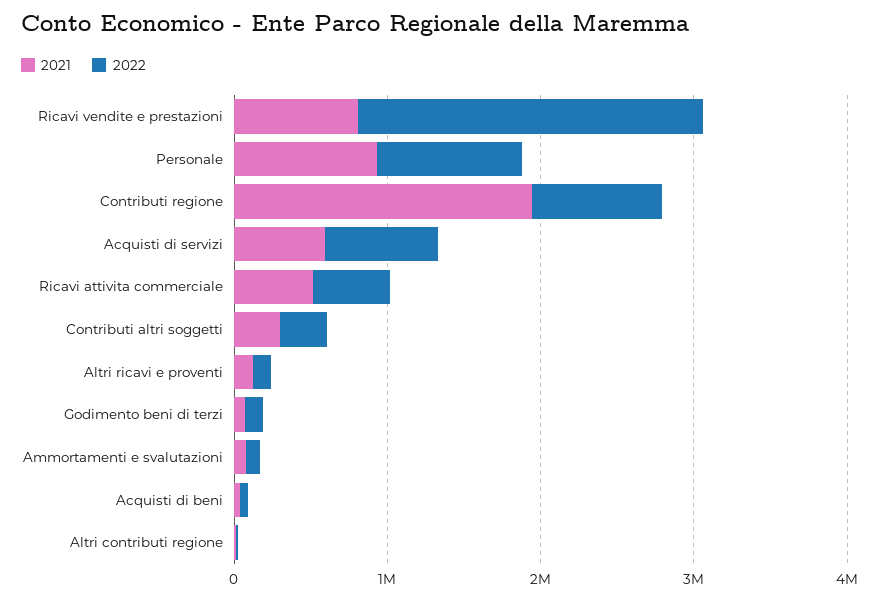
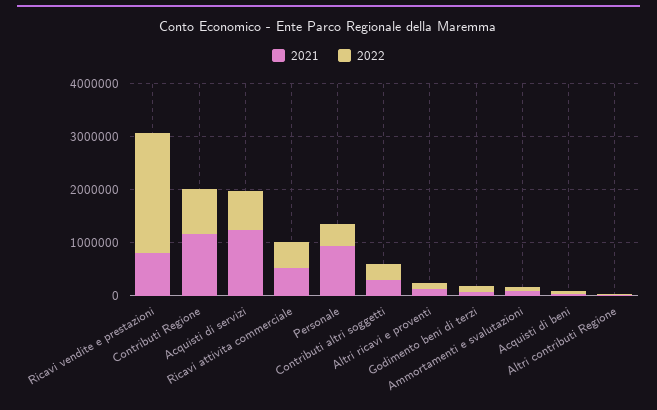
  {
    "2021": {
      "Ricavi vendite e prestazioni": 800000,
      "Personale": 1000000,
-     "Contributi regione": 2000000,
+     "Contributi regione": 1200000,
-     "Acquisti di servizi": 600000,
+     "Acquisti di servizi": 1200000,
      "Ricavi attivita commerciale": 600000,
      "Contributi altri soggetti": 200000,
      "Altri ricavi e proventi": 200000,
      "Godimento beni di terzi": 0,
      "Ammortamenti e svalutazioni": 0,
      "Acquisti di beni": 0,
      "Altri contributi regione": 0
    },
    "2022": {
      "Ricavi vendite e prestazioni": 2200000,
-     "Personale": 1000000,
+     "Personale": 400000,
      "Contributi regione": 800000,
      "Acquisti di servizi": 800000,
      "Ricavi attivita commerciale": 400000,
      "Contributi altri soggetti": 400000,
      "Altri ricavi e proventi": 200000,
      "Godimento beni di terzi": 200000,
      "Ammortamenti e svalutazioni": 0,
      "Acquisti di beni": 0,
      "Altri contributi regione": 0
    }
  }

